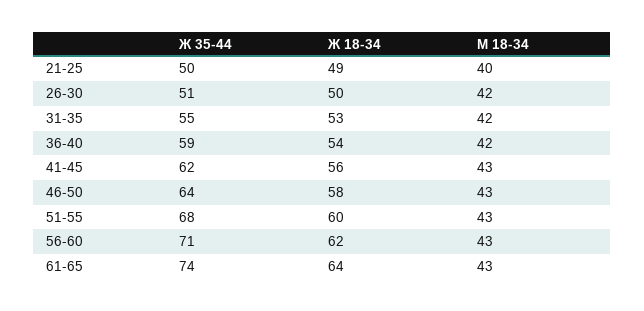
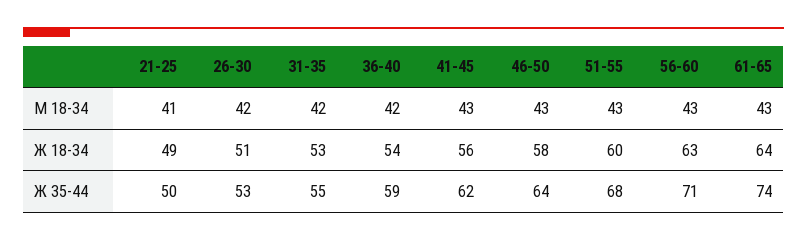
  {
    "Ж 35-44": {
      "21-25": 50,
-     "26-30": 51,
+     "26-30": 53,
      "31-35": 55,
      "36-40": 59,
      "41-45": 62,
      "46-50": 64,
      "51-55": 68,
      "56-60": 71,
      "61-65": 74
    },
    "Ж 18-34": {
      "21-25": 49,
-     "26-30": 50,
+     "26-30": 51,
      "31-35": 53,
      "36-40": 54,
      "41-45": 56,
      "46-50": 58,
      "51-55": 60,
-     "56-60": 62,
+     "56-60": 63,
      "61-65": 64
    },
    "М 18-34": {
-     "21-25": 40,
+     "21-25": 41,
      "26-30": 42,
      "31-35": 42,
      "36-40": 42,
      "41-45": 43,
      "46-50": 43,
      "51-55": 43,
      "56-60": 43,
      "61-65": 43
    }
  }

